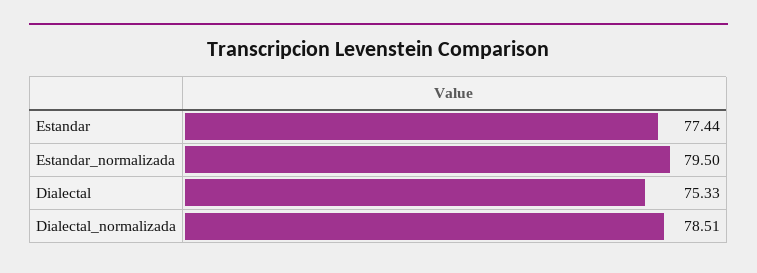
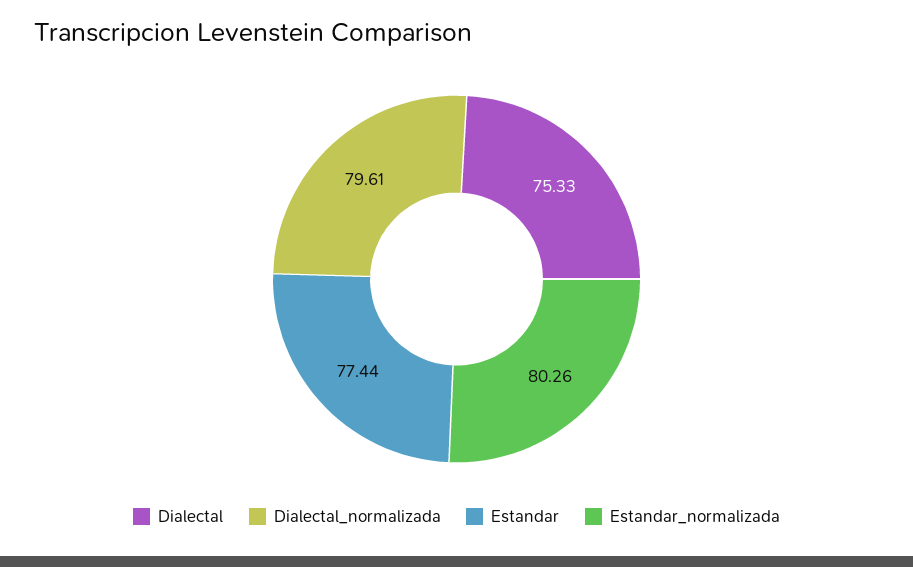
  {
    "Estandar": 77.44,
-   "Estandar_normalizada": 79.5,
+   "Estandar_normalizada": 80.26,
    "Dialectal": 75.33,
-   "Dialectal_normalizada": 78.51
+   "Dialectal_normalizada": 79.61
  }

